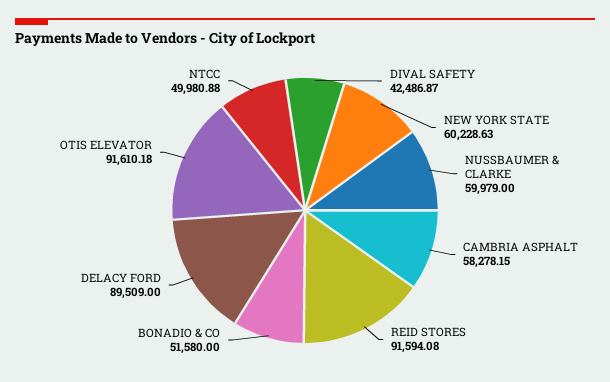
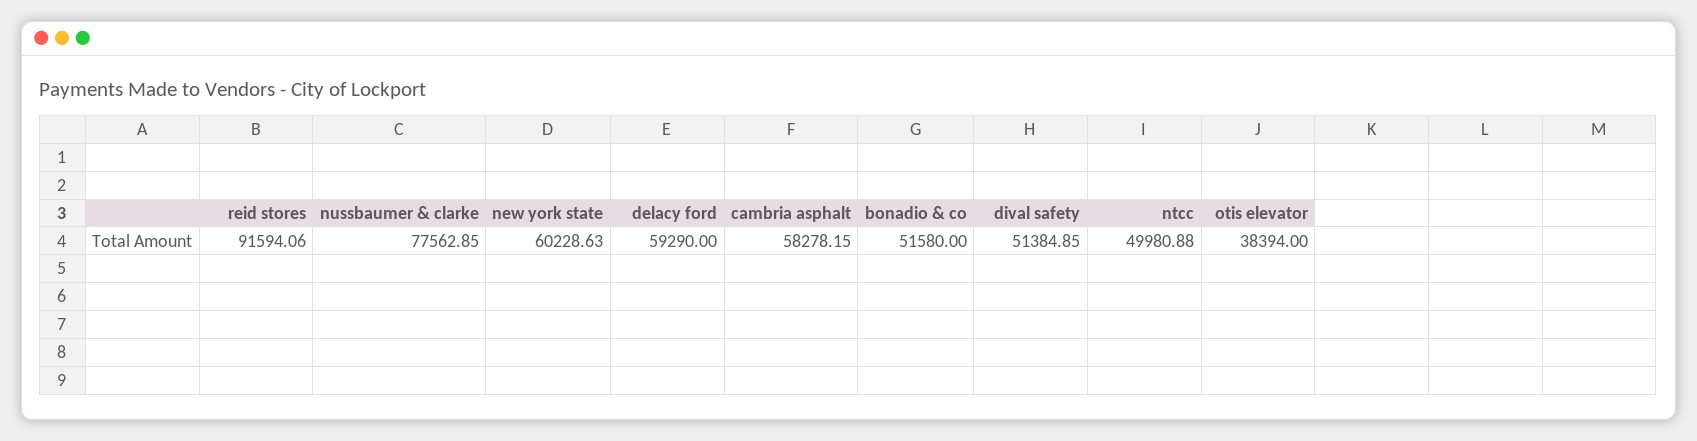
  {
-   "DIVAL SAFETY": 42486.87,
+   "DIVAL SAFETY": 51384.85,
    "NEW YORK STATE": 60228.63,
-   "NUSSBAUMER & CLARKE": 59979,
+   "NUSSBAUMER & CLARKE": 77562.85,
    "CAMBRIA ASPHALT": 58278.15,
-   "REID STORES": 91594.08,
+   "REID STORES": 91594.06,
    "BONADIO & CO": 51580,
-   "DELACY FORD": 89509,
+   "DELACY FORD": 59290,
-   "OTIS ELEVATOR": 91610.18,
+   "OTIS ELEVATOR": 38394,
    "NTCC": 49980.88
  }

